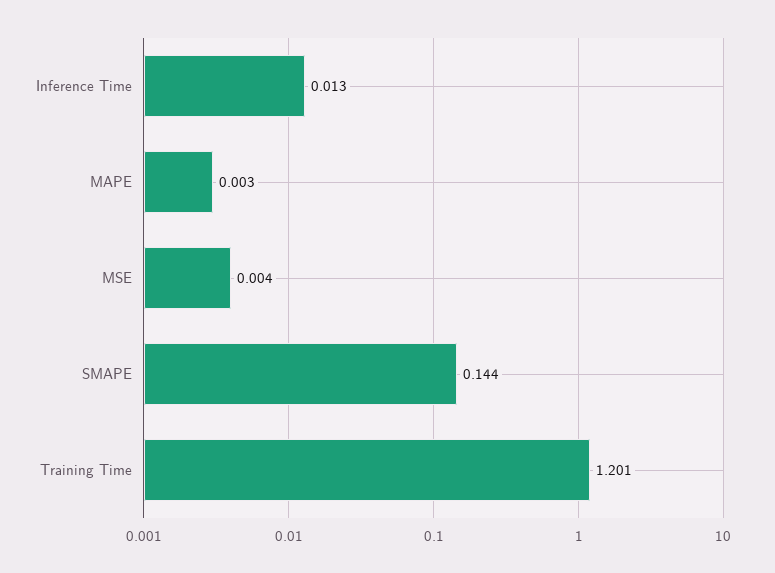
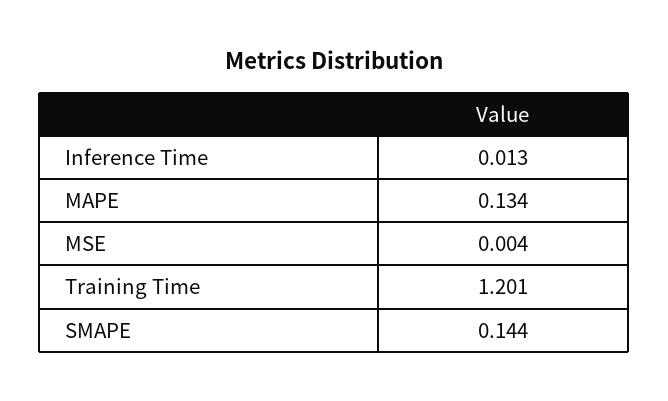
  {
    "Inference Time": 0.013,
-   "MAPE": 0.003,
+   "MAPE": 0.134,
    "MSE": 0.004,
    "SMAPE": 0.144,
    "Training Time": 1.201
  }

